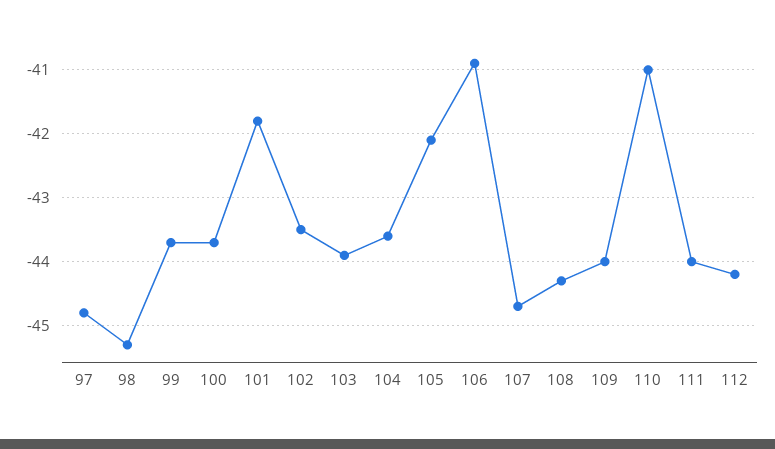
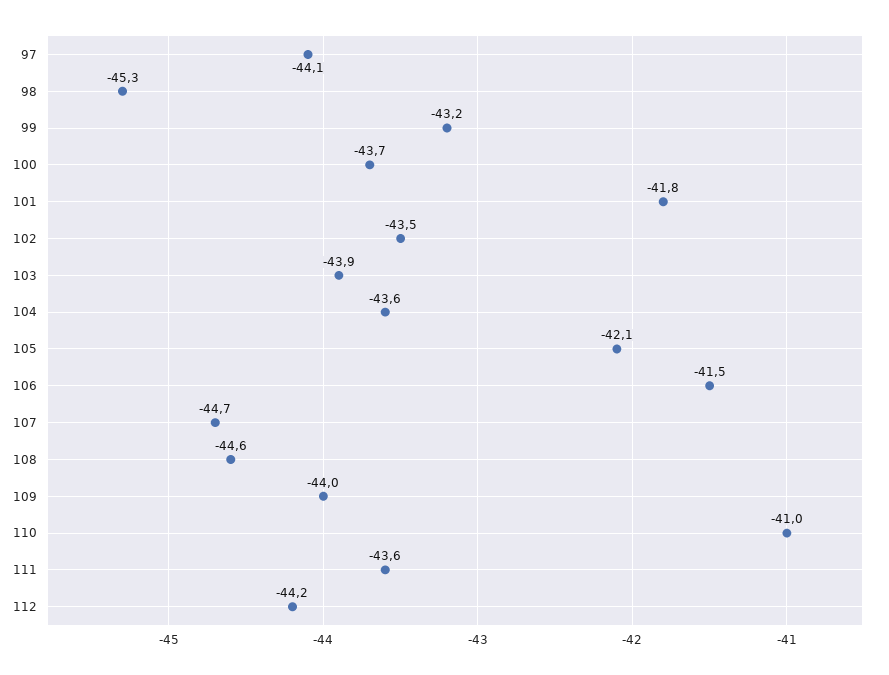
  {
-   "97": -44.8,
+   "97": -44.1,
    "98": -45.3,
-   "99": -43.7,
+   "99": -43.2,
    "100": -43.7,
    "101": -41.8,
    "102": -43.5,
    "103": -43.9,
    "104": -43.6,
    "105": -42.1,
-   "106": -40.9,
+   "106": -41.5,
    "107": -44.7,
-   "108": -44.3,
+   "108": -44.6,
    "109": -44,
    "110": -41,
-   "111": -44,
+   "111": -43.6,
    "112": -44.2
  }

